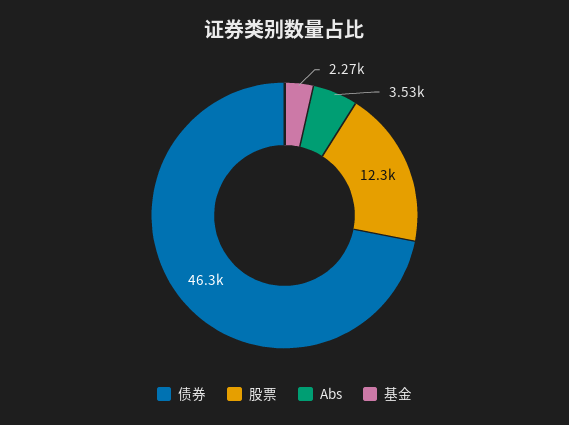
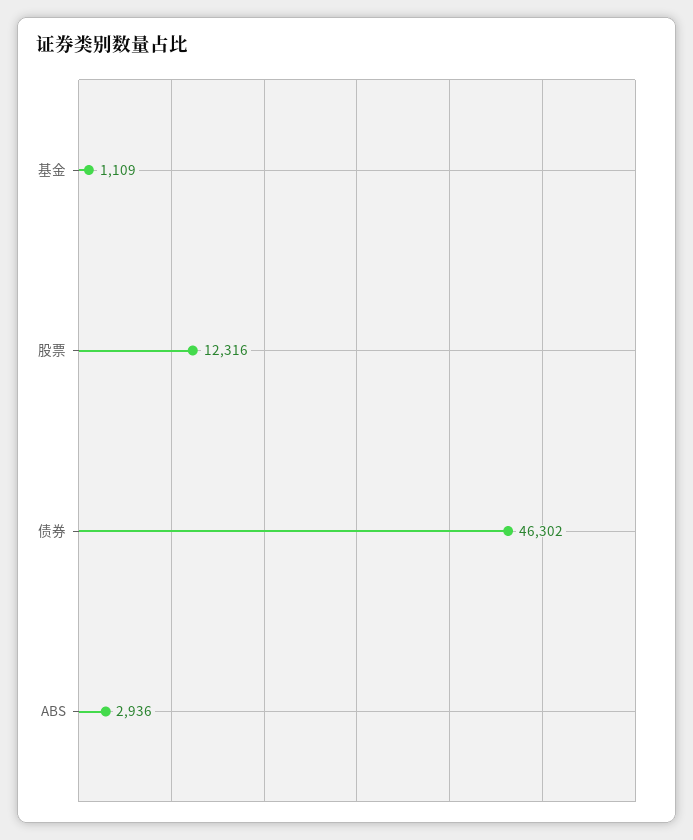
  {
    "债券": 46302,
    "股票": 12316,
-   "Abs": 3530,
+   "Abs": 2936,
-   "基金": 2270
+   "基金": 1109
  }

